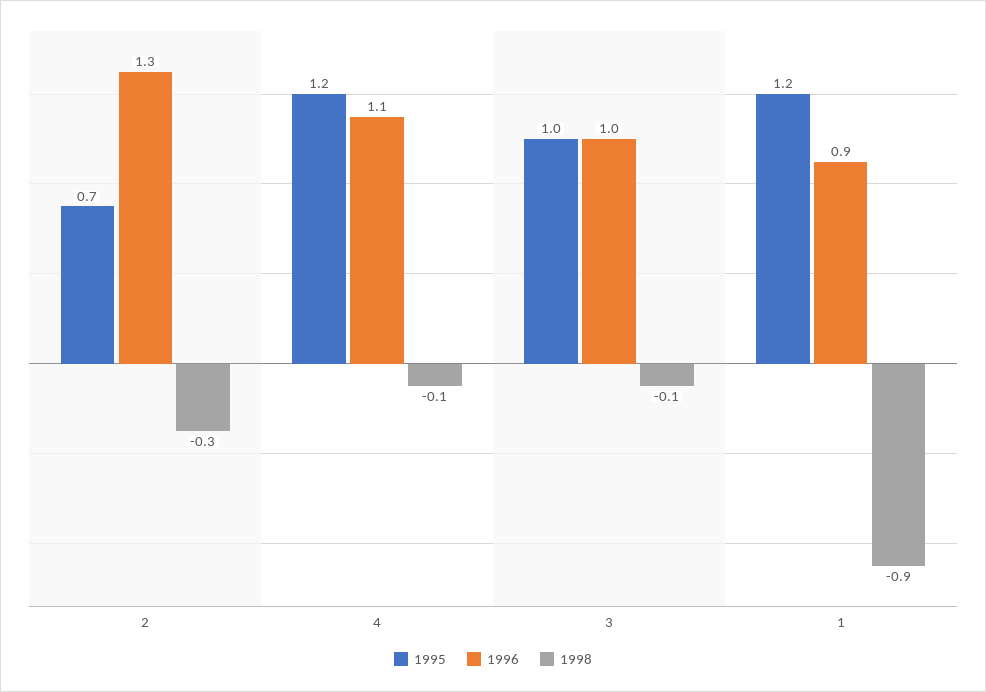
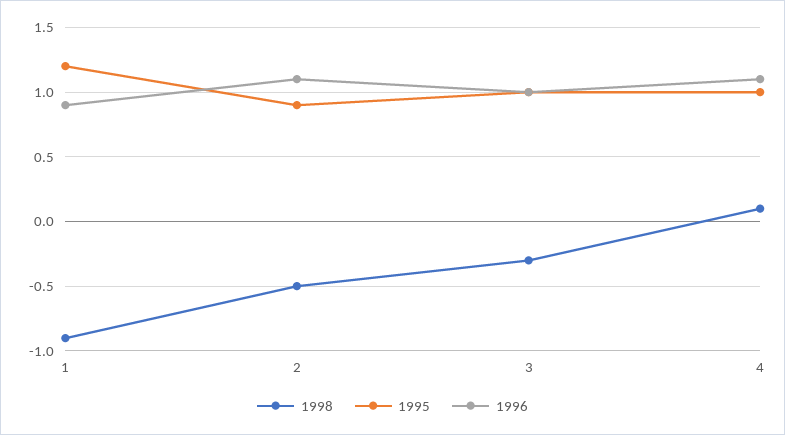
  {
    "1995": {
-     "2": 0.7,
+     "2": 0.9,
-     "4": 1.2,
+     "4": 1,
      "3": 1,
      "1": 1.2
    },
    "1996": {
-     "2": 1.3,
+     "2": 1.1,
      "4": 1.1,
      "3": 1,
      "1": 0.9
    },
    "1998": {
-     "2": -0.3,
+     "2": -0.5,
-     "4": -0.1,
+     "4": 0.1,
-     "3": -0.1,
+     "3": -0.3,
      "1": -0.9
    }
  }

